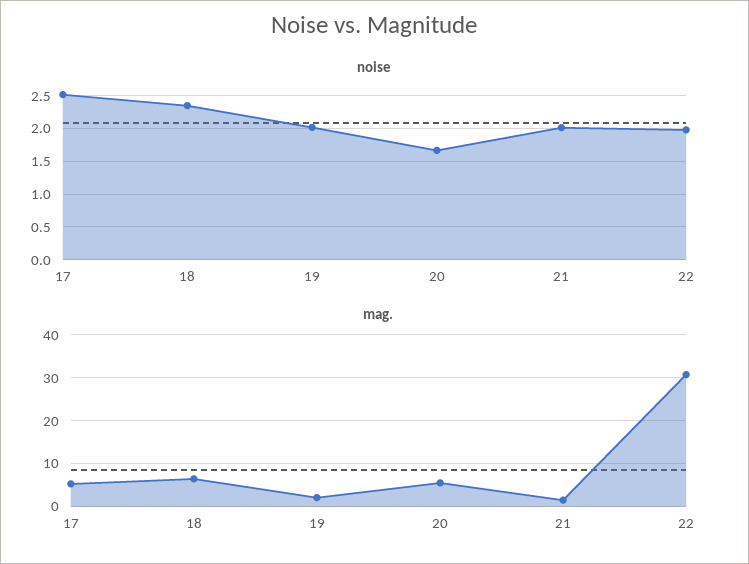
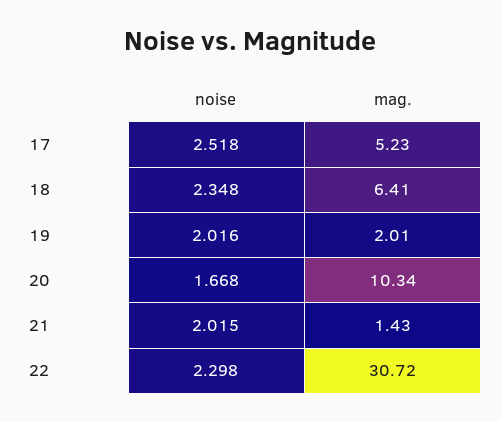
  {
    "noise": {
      "17": 2.518,
      "18": 2.348,
      "19": 2.016,
      "20": 1.668,
      "21": 2.015,
-     "22": 2
+     "22": 2.298
    },
    "mag.": {
      "17": 5.23,
      "18": 6.41,
      "19": 2.01,
-     "20": 6,
+     "20": 10.34,
      "21": 1.43,
      "22": 30.72
    }
  }

